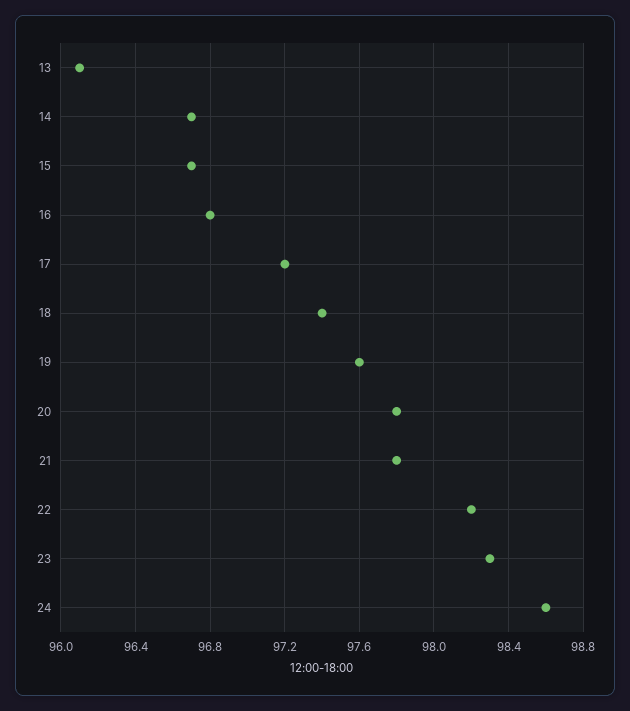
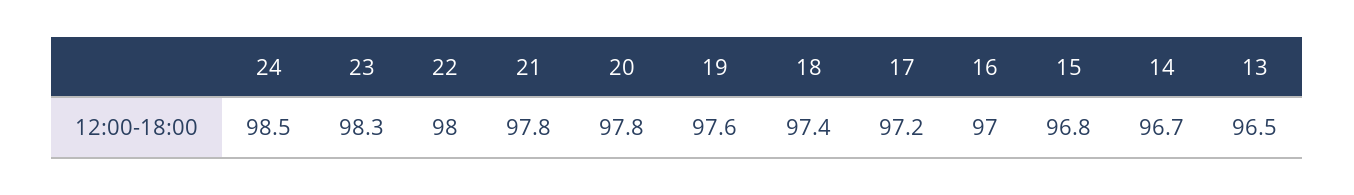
  {
-   "13": 96.1,
+   "13": 96.5,
    "14": 96.7,
-   "15": 96.7,
+   "15": 96.8,
-   "16": 96.8,
+   "16": 97,
    "17": 97.2,
    "18": 97.4,
    "19": 97.6,
    "20": 97.8,
    "21": 97.8,
-   "22": 98.2,
+   "22": 98,
    "23": 98.3,
-   "24": 98.6
+   "24": 98.5
  }

